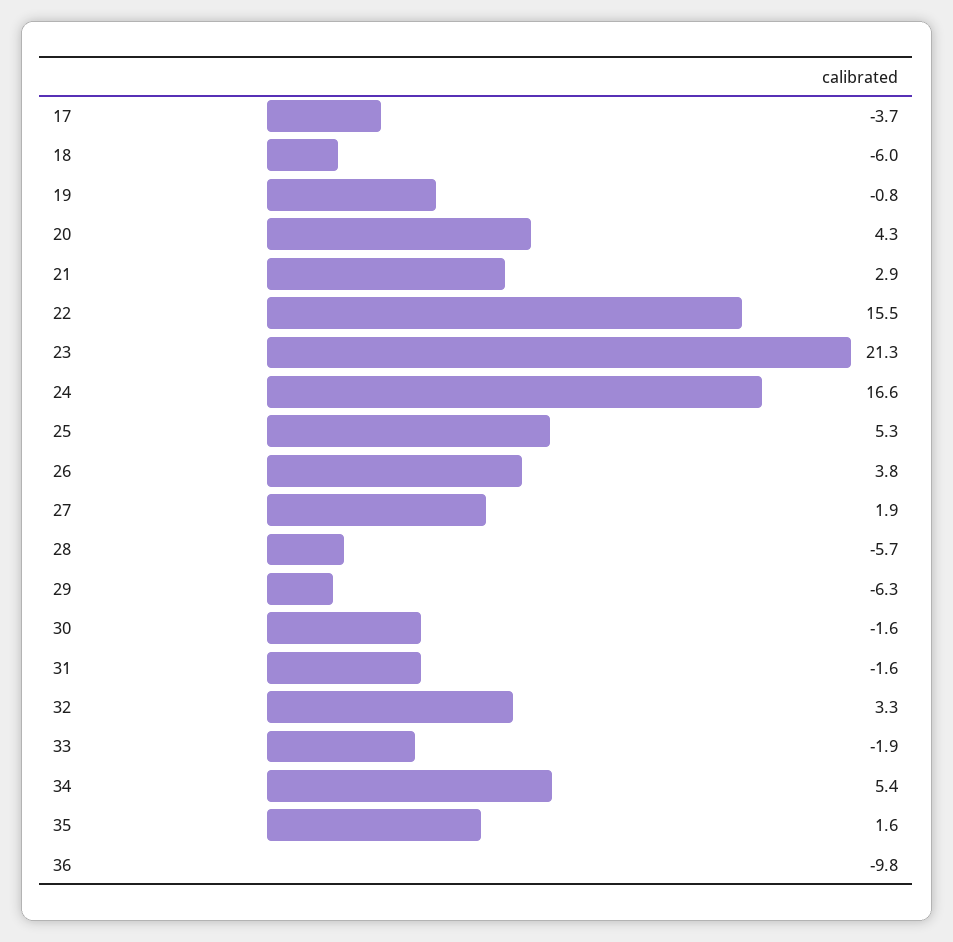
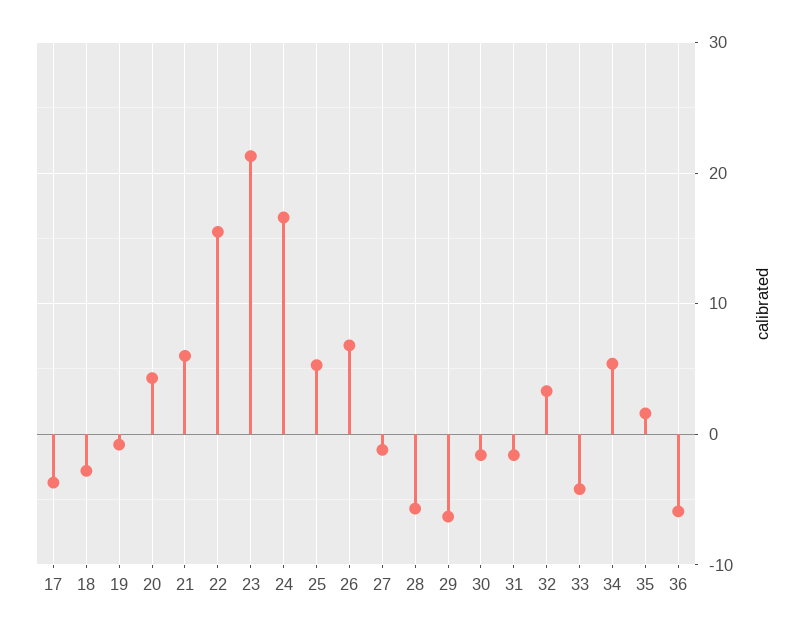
  {
    "17": -3.7,
-   "18": -6,
+   "18": -3,
    "19": -0.8,
    "20": 4.3,
-   "21": 2.9,
+   "21": 6,
    "22": 15.5,
    "23": 21.3,
    "24": 16.6,
    "25": 5.3,
-   "26": 3.8,
+   "26": 7,
-   "27": 1.9,
+   "27": -1,
    "28": -5.7,
    "29": -6.3,
    "30": -1.6,
    "31": -1.6,
    "32": 3.3,
-   "33": -1.9,
+   "33": -4,
    "34": 5.4,
    "35": 1.6,
-   "36": -9.8
+   "36": -6
  }

